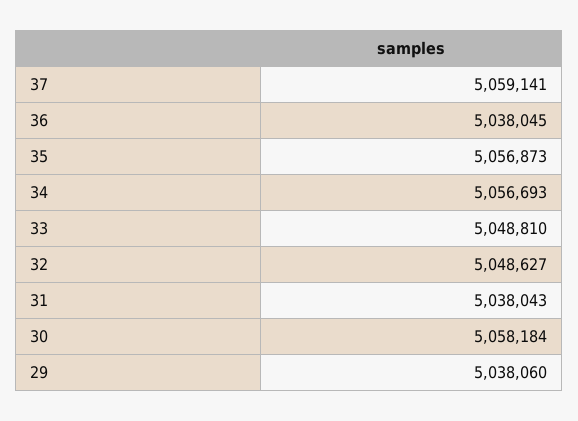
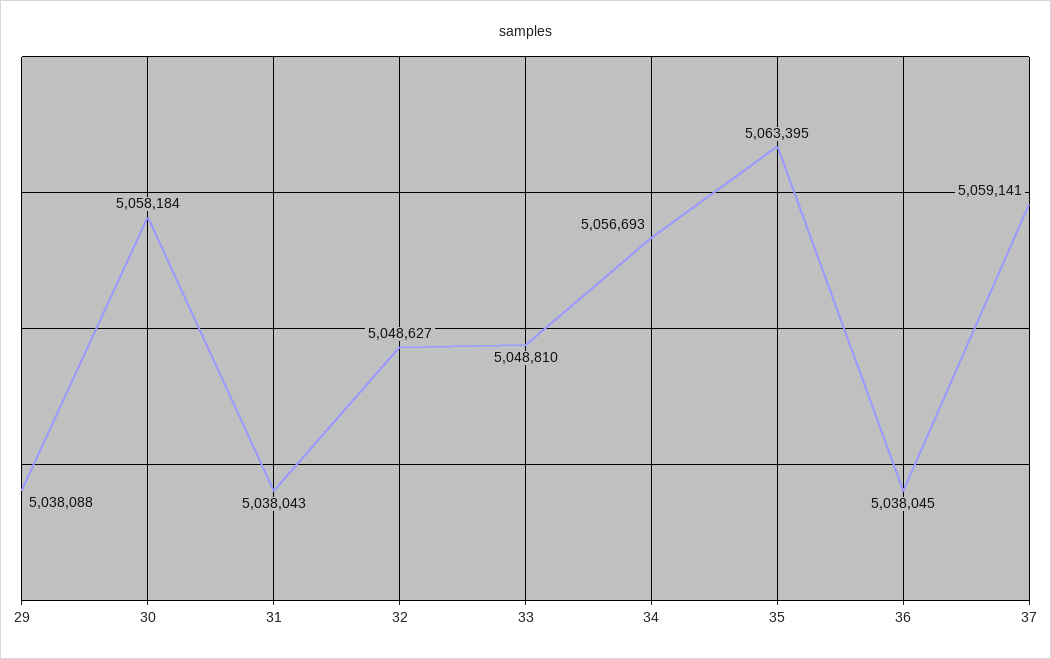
  {
    "37": 5059141,
    "36": 5038045,
-   "35": 5056873,
+   "35": 5063395,
    "34": 5056693,
    "33": 5048810,
    "32": 5048627,
    "31": 5038043,
    "30": 5058184,
-   "29": 5038060
+   "29": 5038088
  }

